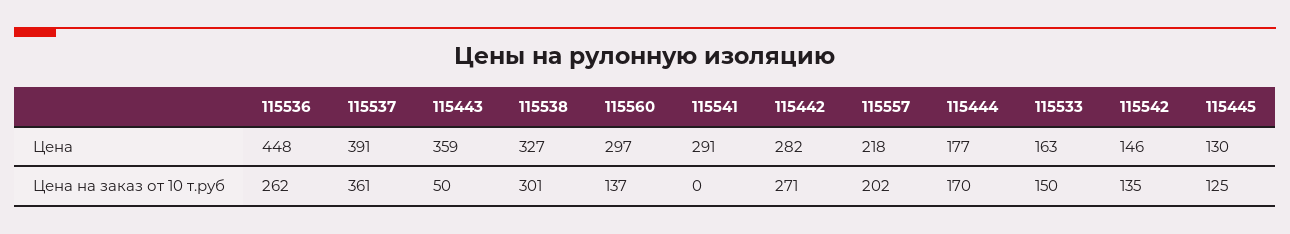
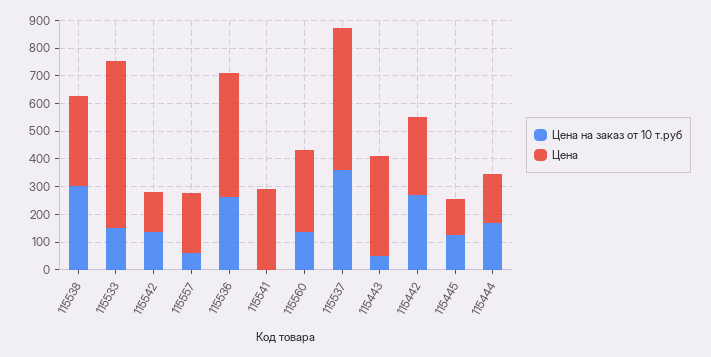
  {
    "Цена": {
      "115536": 448,
-     "115537": 391,
+     "115537": 500,
      "115443": 359,
      "115538": 327,
      "115560": 297,
      "115541": 291,
      "115442": 282,
      "115557": 218,
      "115444": 177,
-     "115533": 163,
+     "115533": 600,
      "115542": 146,
      "115445": 130
    },
    "Цена на заказ от 10 т.руб": {
      "115536": 262,
      "115537": 361,
      "115443": 50,
      "115538": 301,
      "115560": 137,
      "115541": 0,
      "115442": 271,
-     "115557": 202,
+     "115557": 50,
      "115444": 170,
      "115533": 150,
      "115542": 135,
      "115445": 125
    }
  }

